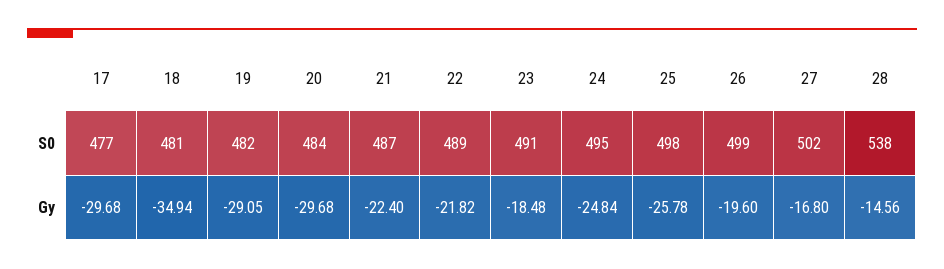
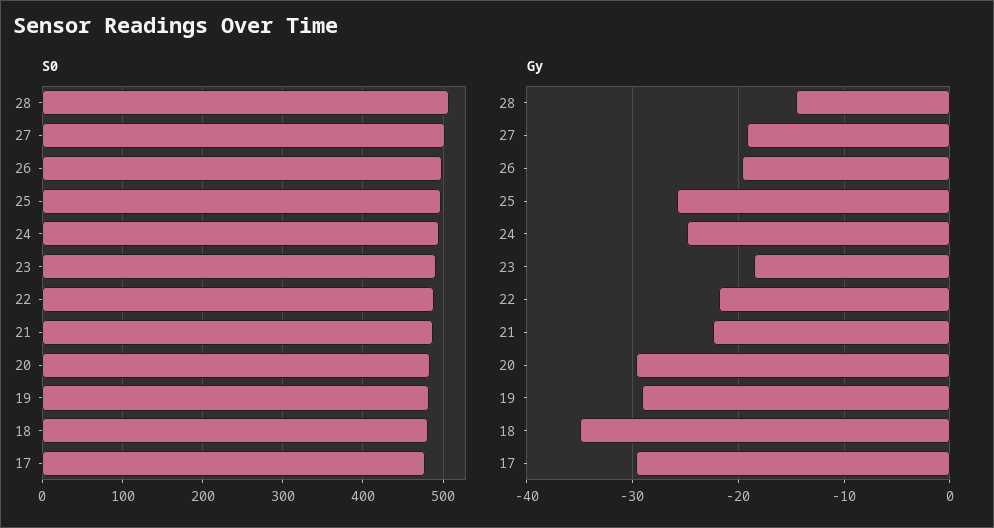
  {
    "S0": {
      "17": 477,
      "18": 481,
      "19": 482,
      "20": 484,
      "21": 487,
      "22": 489,
      "23": 491,
      "24": 495,
      "25": 498,
      "26": 499,
      "27": 502,
-     "28": 538
+     "28": 510
    },
    "Gy": {
      "17": -29.68,
      "18": -34.94,
      "19": -29.05,
      "20": -29.68,
      "21": -22.4,
      "22": -21.82,
      "23": -18.48,
      "24": -24.84,
      "25": -25.78,
      "26": -19.6,
-     "27": -16.8,
+     "27": -19,
      "28": -14.56
    }
  }

